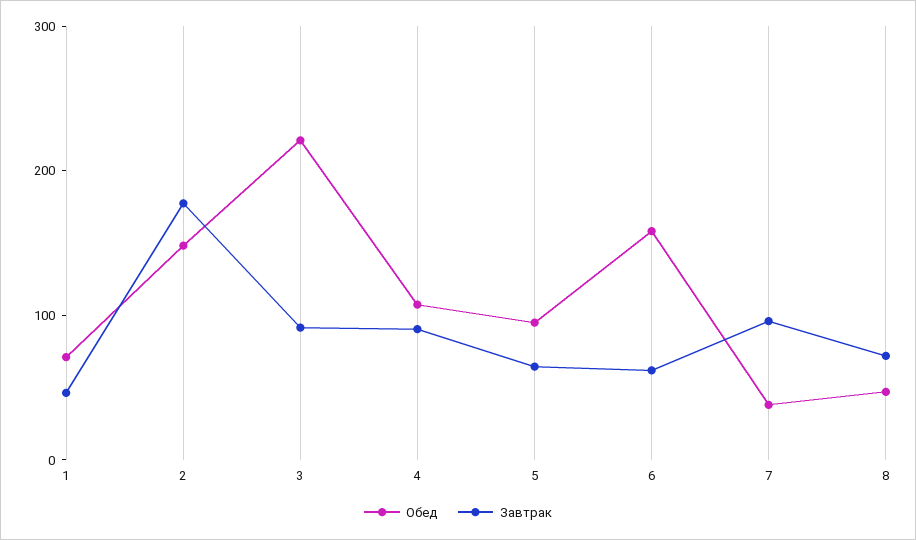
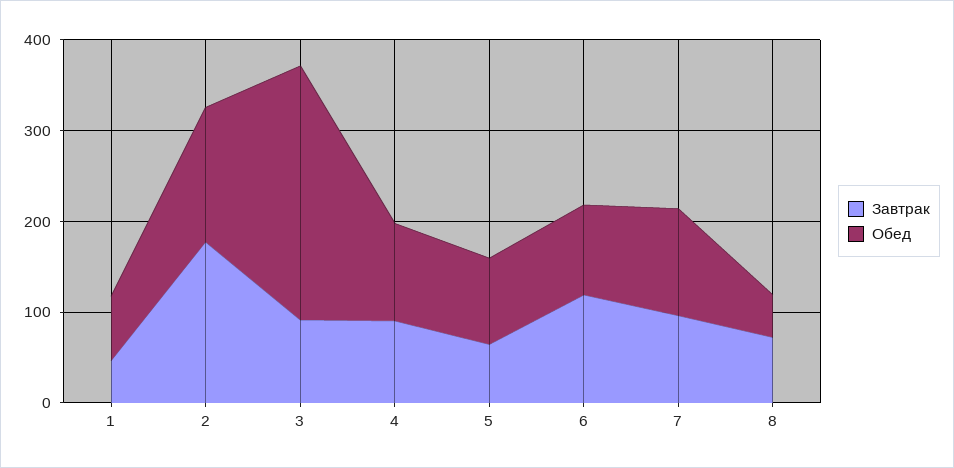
  {
    "Обед": {
      "1": 80,
      "2": 140,
-     "3": 220,
+     "3": 280,
      "4": 100,
      "5": 100,
-     "6": 160,
+     "6": 100,
-     "7": 40,
+     "7": 120,
      "8": 40
    },
    "Завтрак": {
      "1": 40,
      "2": 180,
      "3": 100,
      "4": 100,
      "5": 60,
-     "6": 60,
+     "6": 120,
      "7": 100,
      "8": 80
    }
  }

